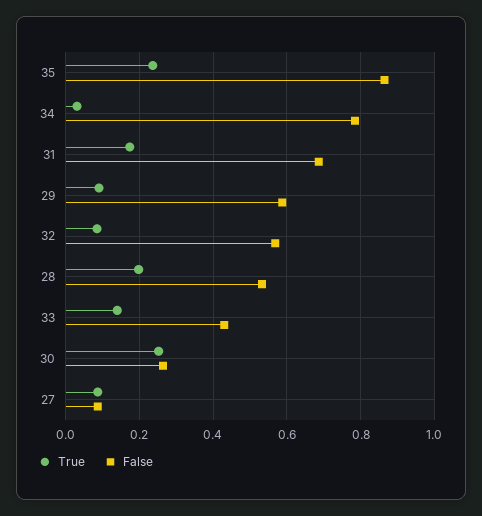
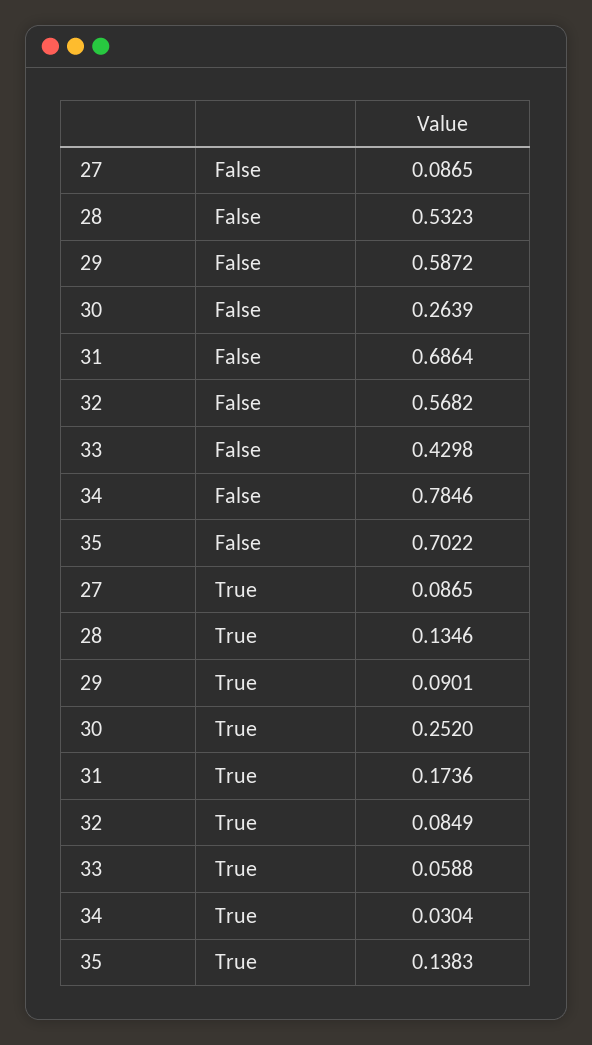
  {
    "True": {
-     "35": 0.24,
+     "35": 0.1383,
      "34": 0.0304,
      "31": 0.1736,
      "29": 0.0901,
      "32": 0.0849,
-     "28": 0.2,
+     "28": 0.1346,
-     "33": 0.14,
+     "33": 0.0588,
      "30": 0.252,
      "27": 0.0865
    },
    "False": {
-     "35": 0.86,
+     "35": 0.7022,
      "34": 0.7846,
      "31": 0.6864,
      "29": 0.5872,
      "32": 0.5682,
      "28": 0.5323,
      "33": 0.4298,
      "30": 0.2639,
      "27": 0.0865
    }
  }

